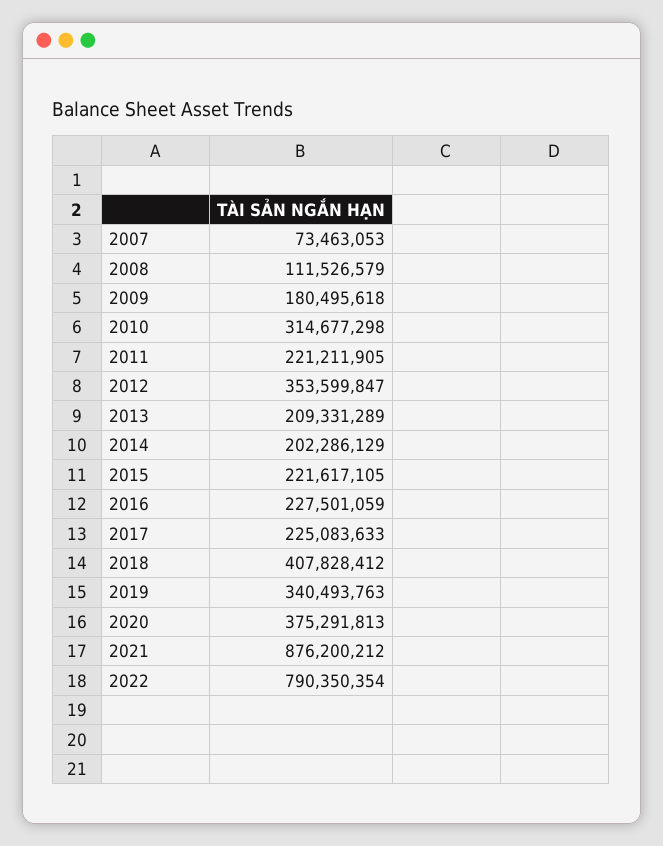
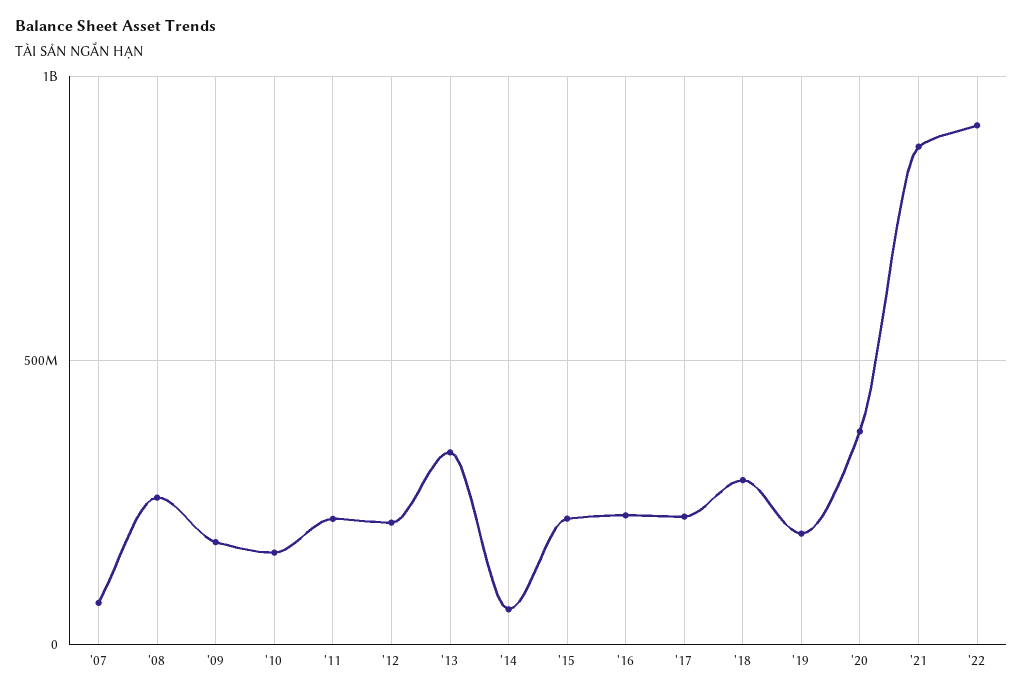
  {
    "2007": 73463053,
-   "2008": 111526579,
+   "2008": 250000000,
    "2009": 180495618,
-   "2010": 314677298,
+   "2010": 150000000,
    "2011": 221211905,
-   "2012": 353599847,
+   "2012": 200000000,
-   "2013": 209331289,
+   "2013": 350000000,
-   "2014": 202286129,
+   "2014": 50000000,
    "2015": 221617105,
    "2016": 227501059,
    "2017": 225083633,
-   "2018": 407828412,
+   "2018": 300000000,
-   "2019": 340493763,
+   "2019": 200000000,
    "2020": 375291813,
    "2021": 876200212,
-   "2022": 790350354
+   "2022": 900000000
  }

